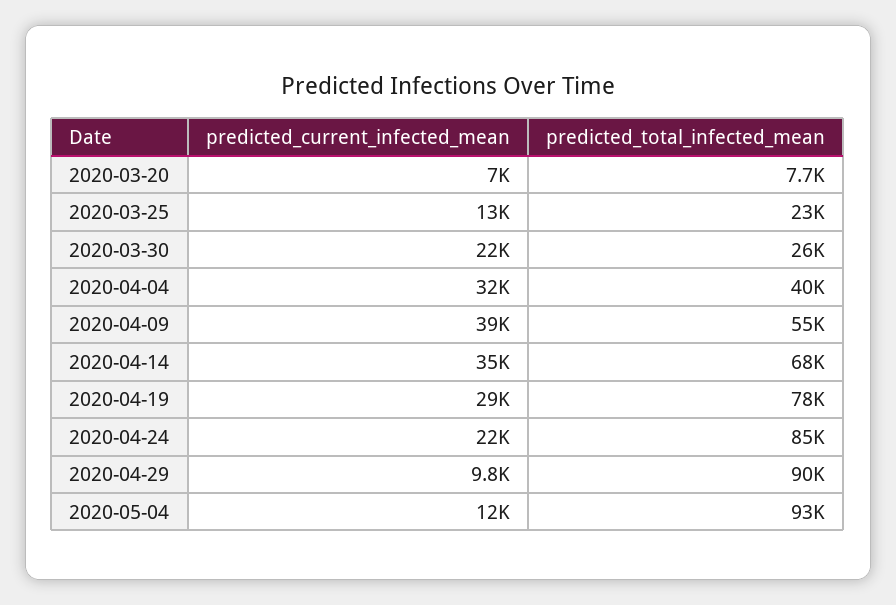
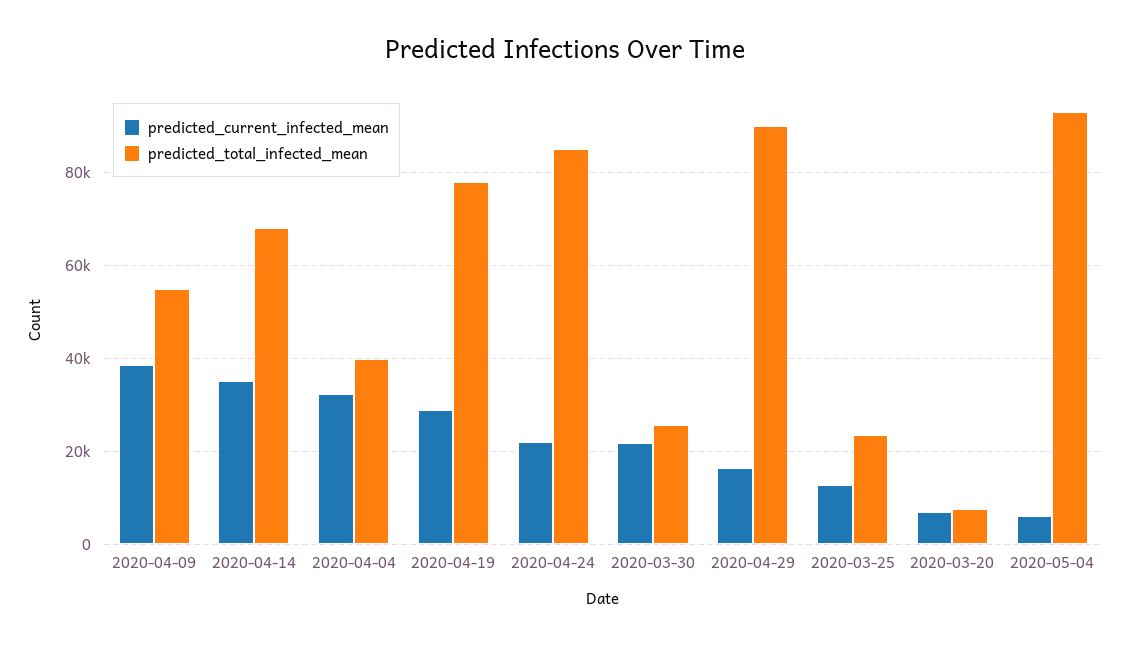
  {
    "predicted_current_infected_mean": {
      "2020-03-20": 7000,
      "2020-03-25": 13000,
      "2020-03-30": 22000,
      "2020-04-04": 32000,
      "2020-04-09": 39000,
      "2020-04-14": 35000,
      "2020-04-19": 29000,
      "2020-04-24": 22000,
-     "2020-04-29": 9800,
+     "2020-04-29": 16000,
-     "2020-05-04": 12000
+     "2020-05-04": 6000
    },
    "predicted_total_infected_mean": {
      "2020-03-20": 7700,
      "2020-03-25": 23000,
      "2020-03-30": 26000,
      "2020-04-04": 40000,
      "2020-04-09": 55000,
      "2020-04-14": 68000,
      "2020-04-19": 78000,
      "2020-04-24": 85000,
      "2020-04-29": 90000,
      "2020-05-04": 93000
    }
  }

